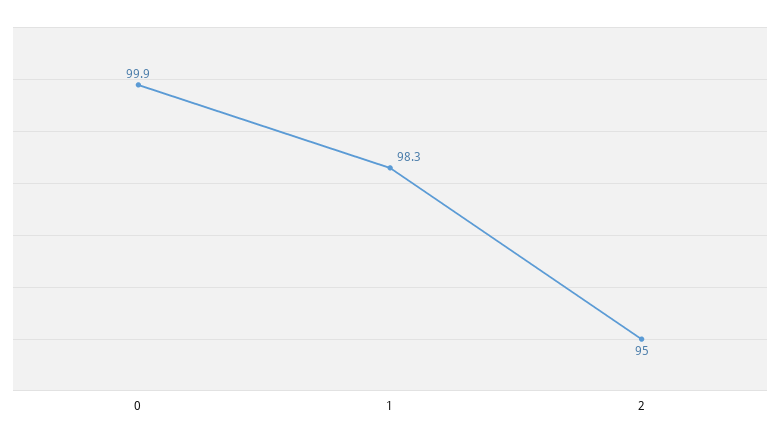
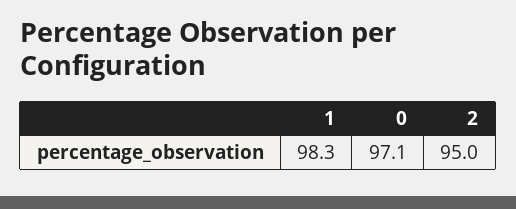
  {
-   "0": 99.9,
+   "0": 97.1,
    "1": 98.3,
    "2": 95
  }

